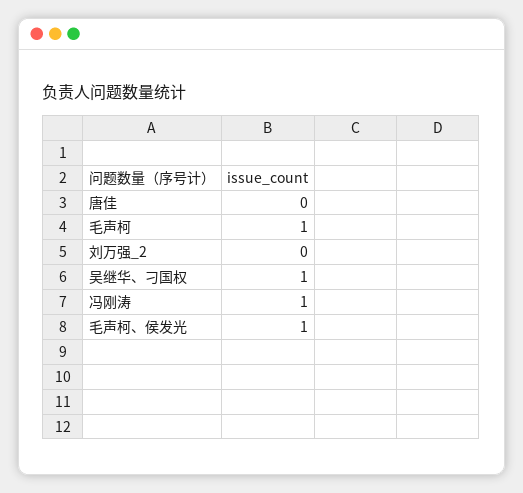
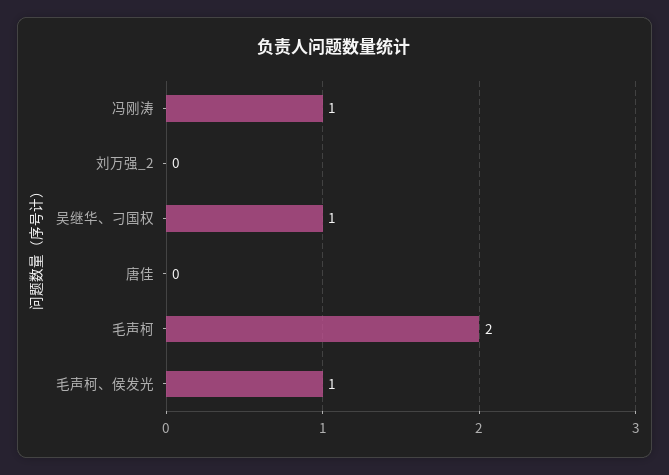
  {
    "唐佳": 0,
-   "毛声柯": 1,
+   "毛声柯": 2,
    "刘万强_2": 0,
    "吴继华、刁国权": 1,
    "冯刚涛": 1,
    "毛声柯、侯发光": 1
  }

